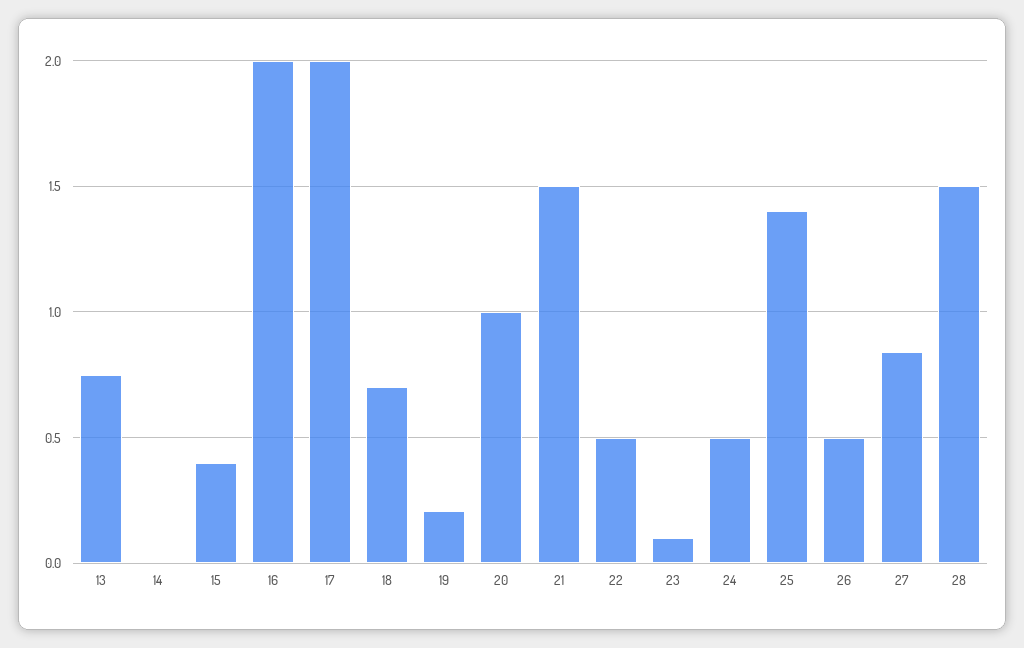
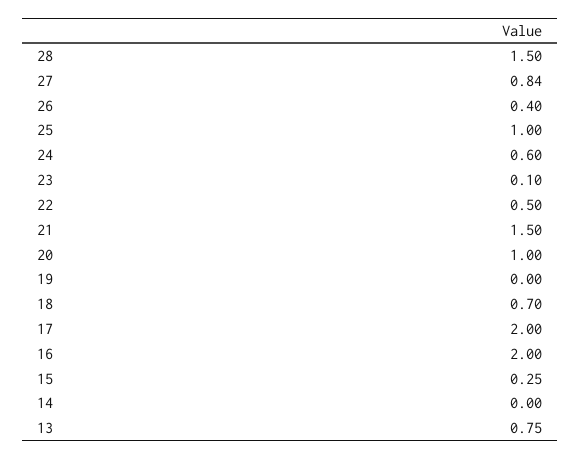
  {
    "13": 0.75,
    "14": 0,
-   "15": 0.4,
+   "15": 0.25,
    "16": 2,
    "17": 2,
    "18": 0.7,
-   "19": 0.2,
+   "19": 0,
    "20": 1,
    "21": 1.5,
    "22": 0.5,
    "23": 0.1,
-   "24": 0.5,
+   "24": 0.6,
-   "25": 1.4,
+   "25": 1,
-   "26": 0.5,
+   "26": 0.4,
    "27": 0.84,
    "28": 1.5
  }

